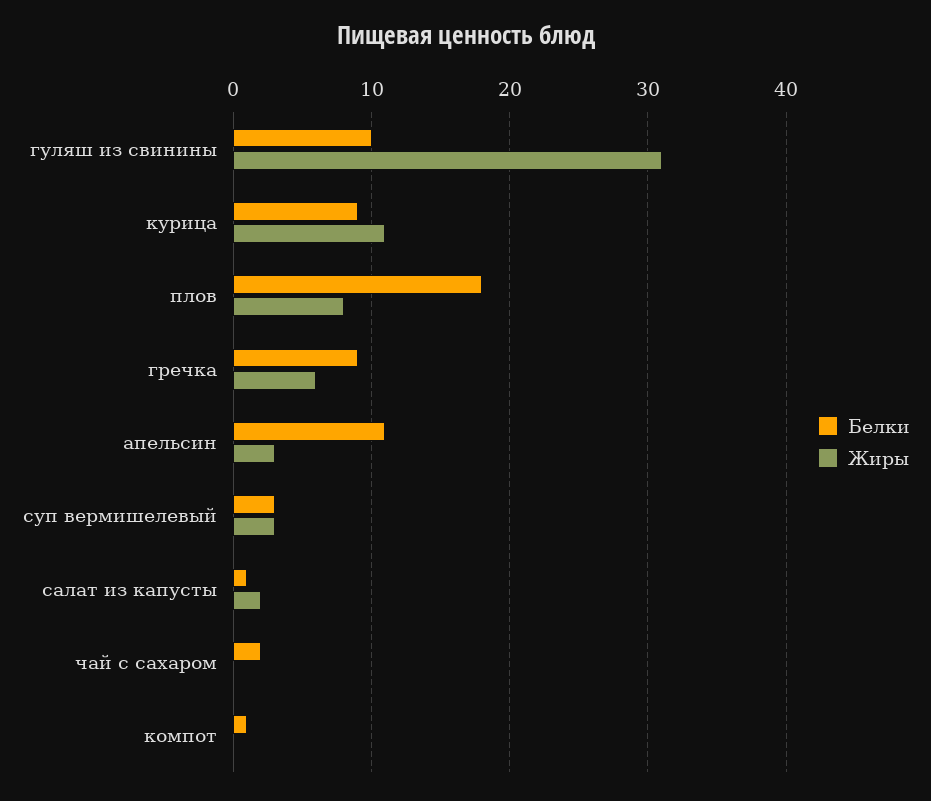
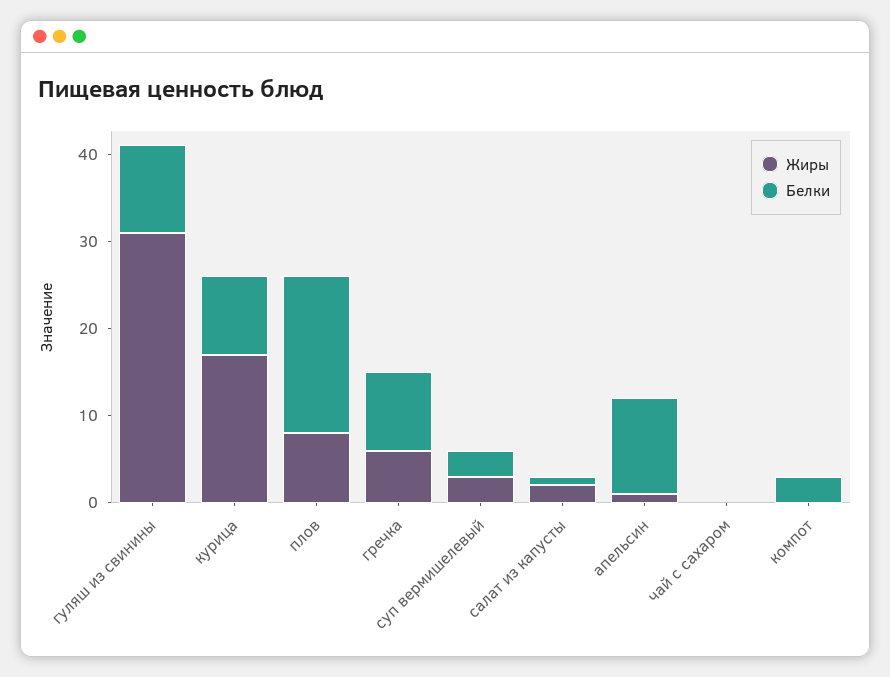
  {
    "Белки": {
      "гуляш из свинины": 10,
      "курица": 9,
      "плов": 18,
      "гречка": 9,
      "апельсин": 11,
      "суп вермишелевый": 3,
      "салат из капусты": 1,
-     "чай с сахаром": 2,
+     "чай с сахаром": 0,
-     "компот": 1
+     "компот": 3
    },
    "Жиры": {
      "гуляш из свинины": 31,
-     "курица": 11,
+     "курица": 17,
      "плов": 8,
      "гречка": 6,
-     "апельсин": 3,
+     "апельсин": 1,
      "суп вермишелевый": 3,
      "салат из капусты": 2,
      "чай с сахаром": 0,
      "компот": 0
    }
  }

